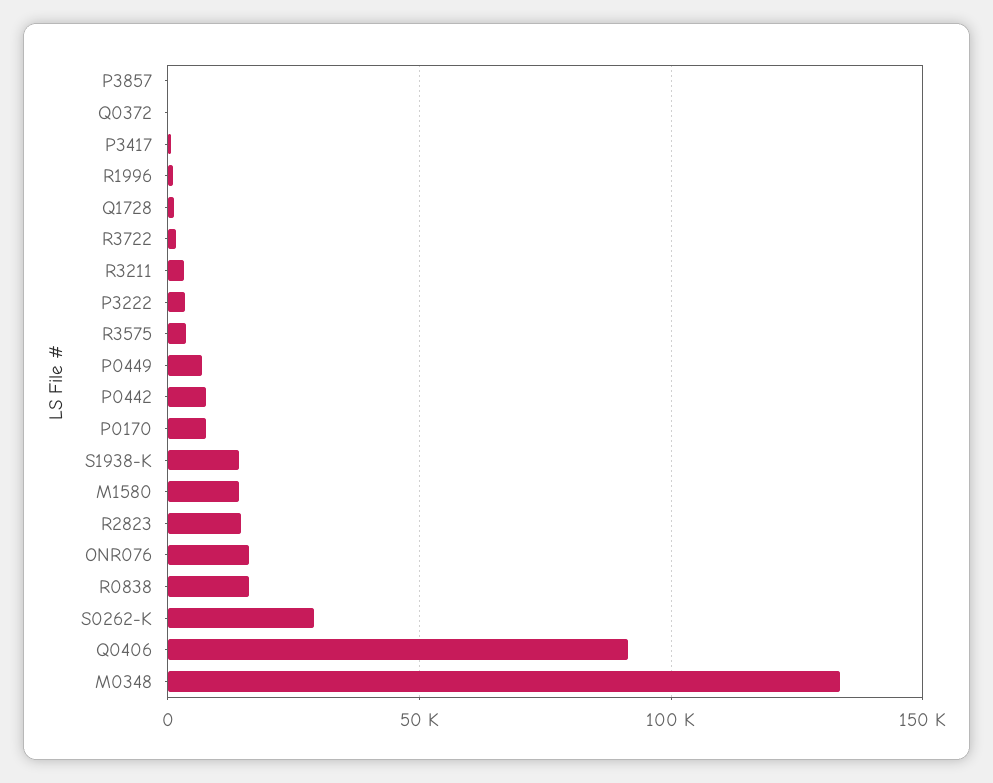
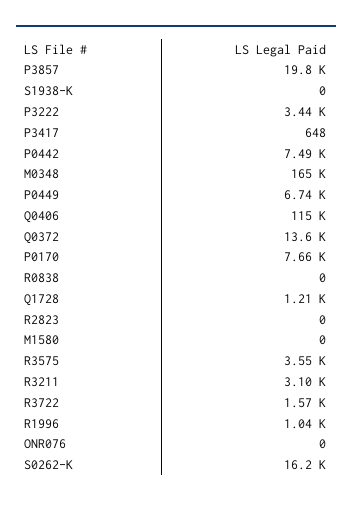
  {
-   "P3857": 0,
+   "P3857": 19800,
-   "Q0372": 0,
+   "Q0372": 13600,
    "P3417": 648,
    "R1996": 1040,
    "Q1728": 1210,
    "R3722": 1570,
    "R3211": 3100,
    "P3222": 3440,
    "R3575": 3550,
    "P0449": 6740,
    "P0442": 7490,
    "P0170": 7660,
-   "S1938-K": 15000,
+   "S1938-K": 0,
-   "M1580": 15000,
+   "M1580": 0,
-   "R2823": 15000,
+   "R2823": 0,
-   "ONR076": 15000,
+   "ONR076": 0,
-   "R0838": 15000,
+   "R0838": 0,
-   "S0262-K": 30000,
+   "S0262-K": 16200,
-   "Q0406": 90000,
+   "Q0406": 115000,
-   "M0348": 135000
+   "M0348": 165000
  }

